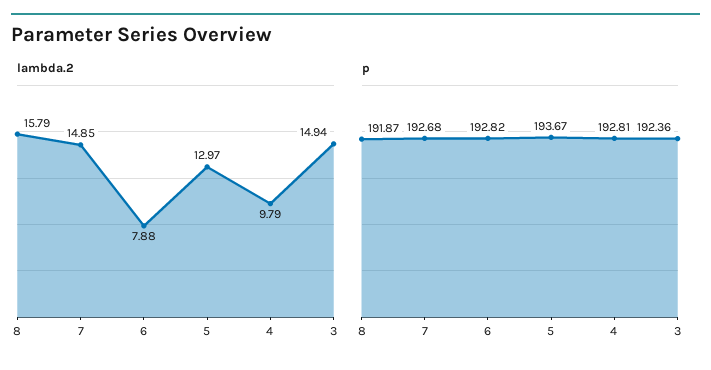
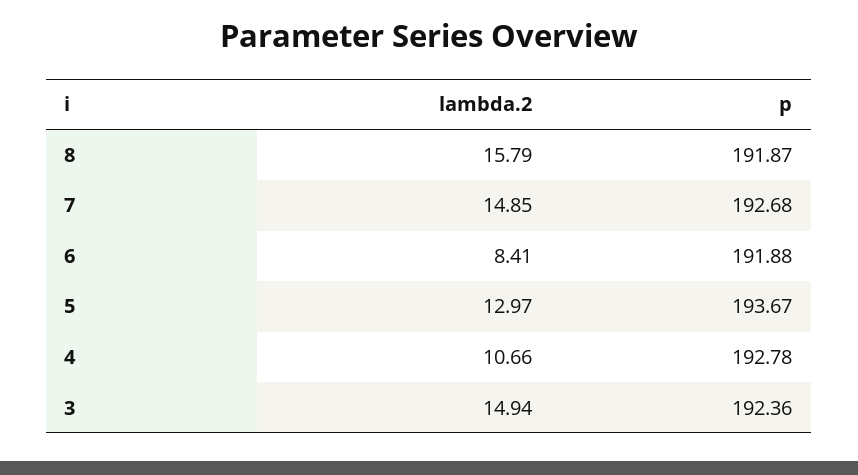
  {
    "lambda.2": {
      "8": 15.79,
      "7": 14.85,
-     "6": 7.88,
+     "6": 8.41,
      "5": 12.97,
-     "4": 9.79,
+     "4": 10.66,
      "3": 14.94
    },
    "p": {
      "8": 191.87,
      "7": 192.68,
-     "6": 192.82,
+     "6": 191.88,
      "5": 193.67,
-     "4": 192.81,
+     "4": 192.78,
      "3": 192.36
    }
  }

